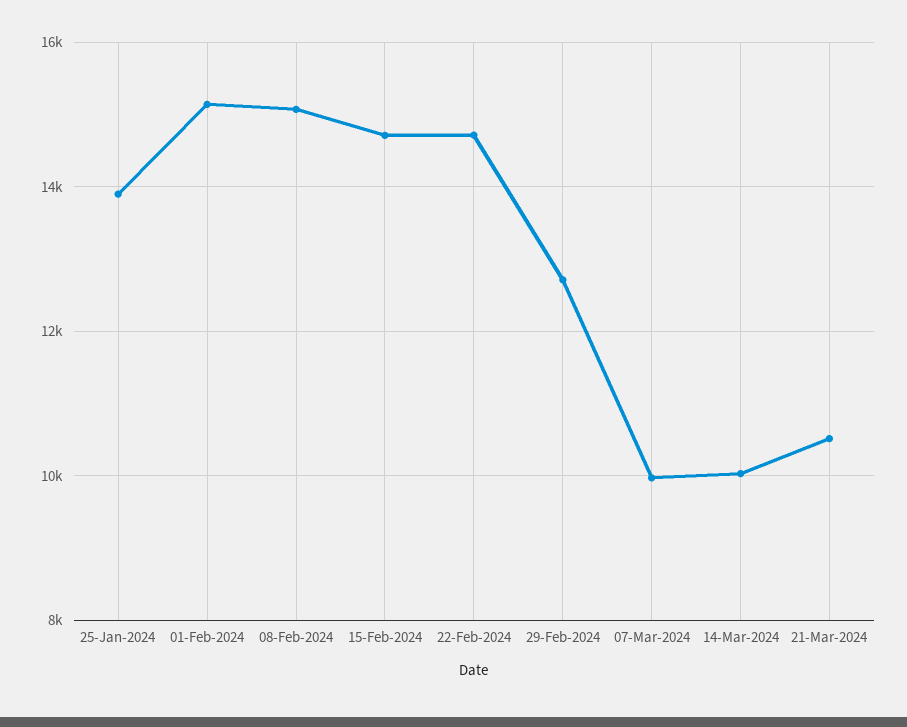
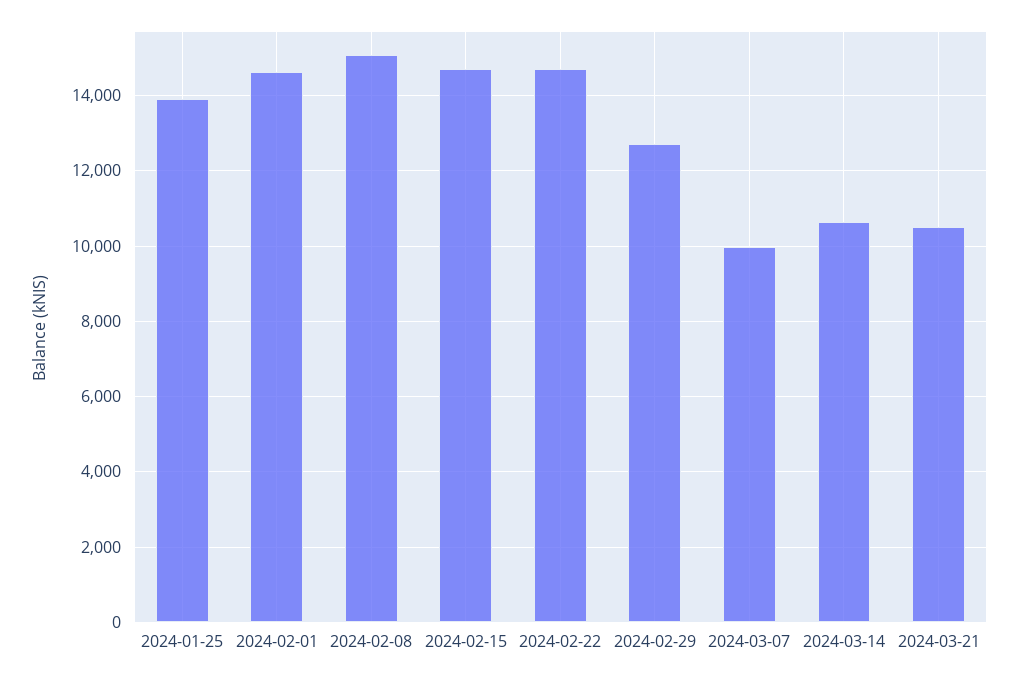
  {
    "25-Jan-2024": 14000,
-   "01-Feb-2024": 15200,
+   "01-Feb-2024": 14600,
    "08-Feb-2024": 15000,
    "15-Feb-2024": 14800,
    "22-Feb-2024": 14800,
    "29-Feb-2024": 12800,
    "07-Mar-2024": 10000,
-   "14-Mar-2024": 10000,
+   "14-Mar-2024": 10600,
    "21-Mar-2024": 10600
  }

